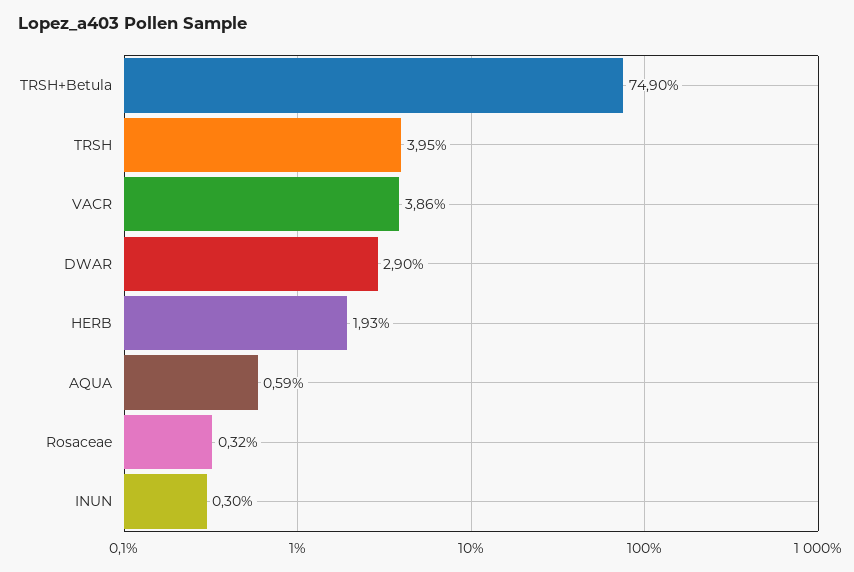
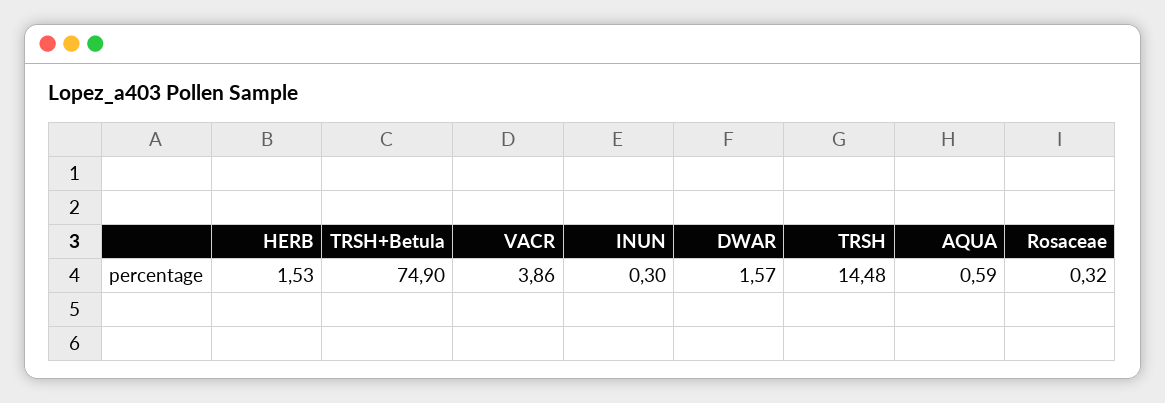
  {
    "TRSH+Betula": 74.9,
-   "TRSH": 3.95,
+   "TRSH": 14.48,
    "VACR": 3.86,
-   "DWAR": 2.9,
+   "DWAR": 1.57,
-   "HERB": 1.93,
+   "HERB": 1.53,
    "AQUA": 0.59,
    "Rosaceae": 0.32,
    "INUN": 0.3
  }

